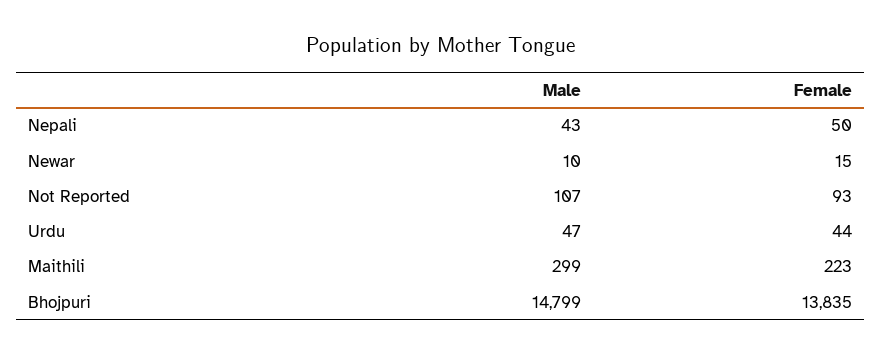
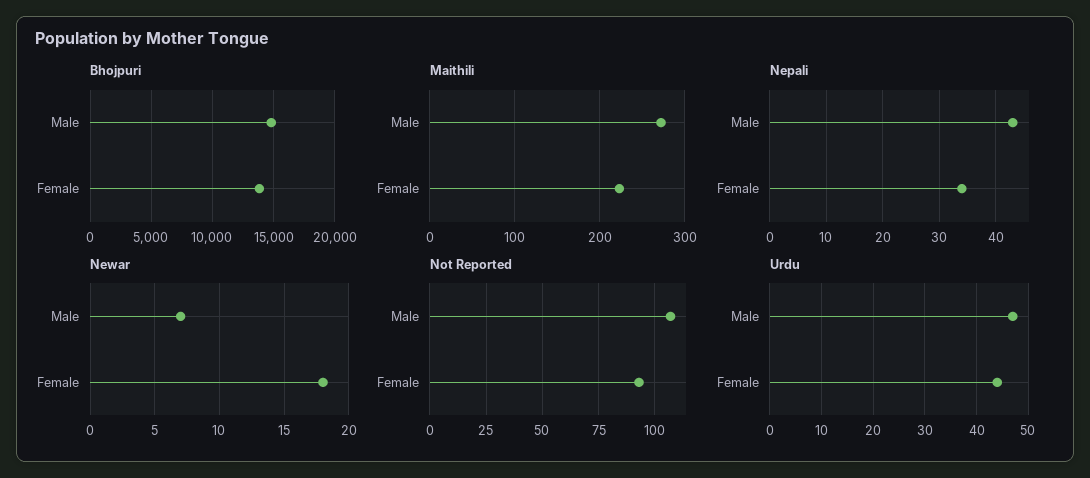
  {
    "Nepali": {
      "Male": 43,
-     "Female": 50
+     "Female": 35
    },
    "Newar": {
-     "Male": 10,
+     "Male": 7,
-     "Female": 15
+     "Female": 18
    },
    "Not Reported": {
      "Male": 107,
      "Female": 93
    },
    "Urdu": {
      "Male": 47,
      "Female": 44
    },
    "Maithili": {
-     "Male": 299,
+     "Male": 270,
      "Female": 223
    },
    "Bhojpuri": {
      "Male": 14799,
      "Female": 13835
    }
  }

